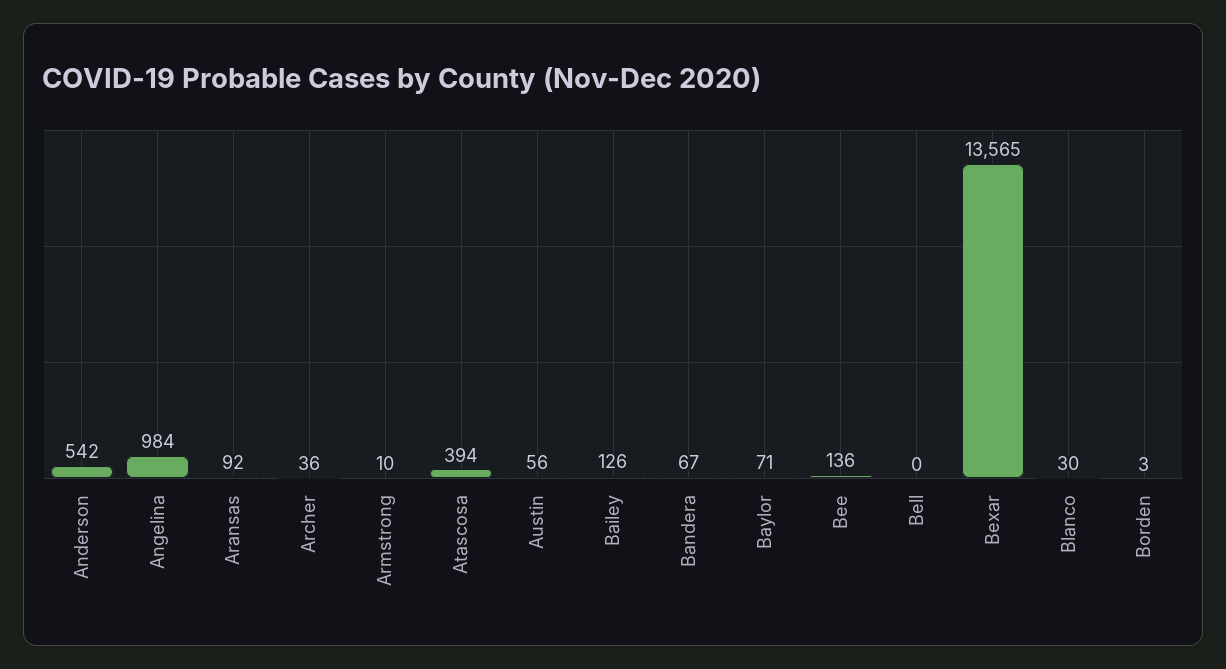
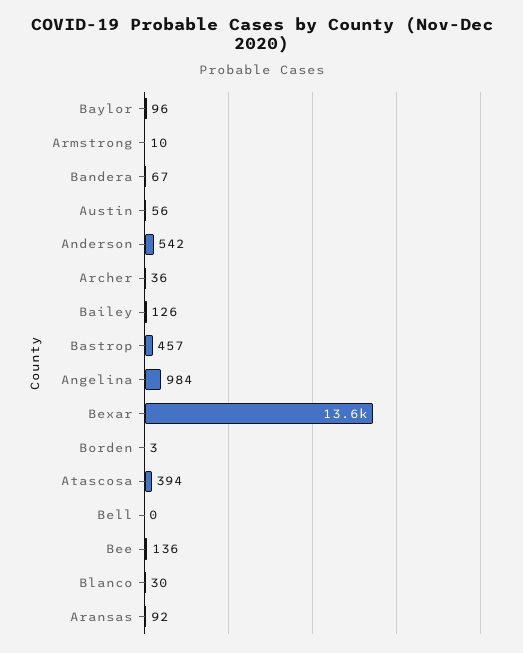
  {
    "Anderson": 542,
    "Angelina": 984,
    "Aransas": 92,
    "Archer": 36,
    "Armstrong": 10,
    "Atascosa": 394,
    "Austin": 56,
    "Bailey": 126,
    "Bandera": 67,
-   "Baylor": 71,
+   "Baylor": 96,
    "Bee": 136,
    "Bell": 0,
    "Bexar": 13565,
    "Blanco": 30,
-   "Borden": 3
+   "Borden": 3,
+   "Bastrop": 457
  }

